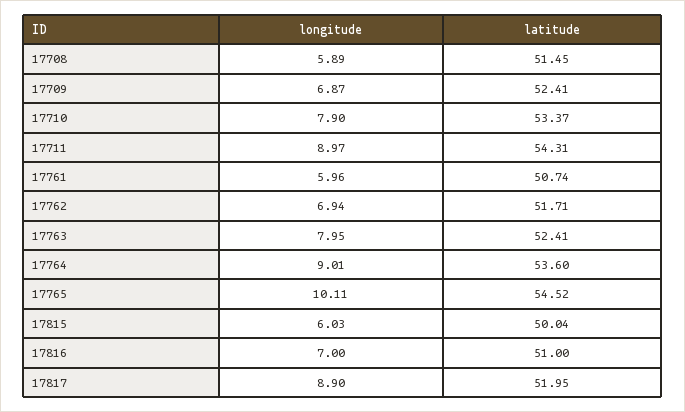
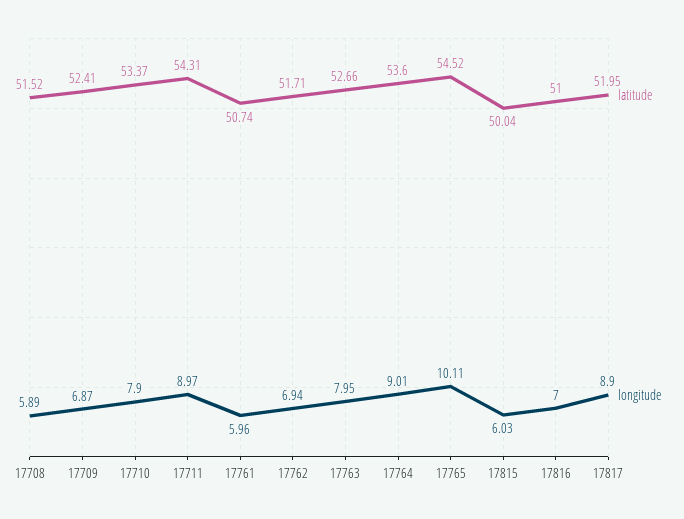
  {
    "longitude": {
      "17708": 5.89,
      "17709": 6.87,
      "17710": 7.9,
      "17711": 8.97,
      "17761": 5.96,
      "17762": 6.94,
      "17763": 7.95,
      "17764": 9.01,
      "17765": 10.11,
      "17815": 6.03,
      "17816": 7,
      "17817": 8.9
    },
    "latitude": {
-     "17708": 51.45,
+     "17708": 51.52,
      "17709": 52.41,
      "17710": 53.37,
      "17711": 54.31,
      "17761": 50.74,
      "17762": 51.71,
-     "17763": 52.41,
+     "17763": 52.66,
      "17764": 53.6,
      "17765": 54.52,
      "17815": 50.04,
      "17816": 51,
      "17817": 51.95
    }
  }

